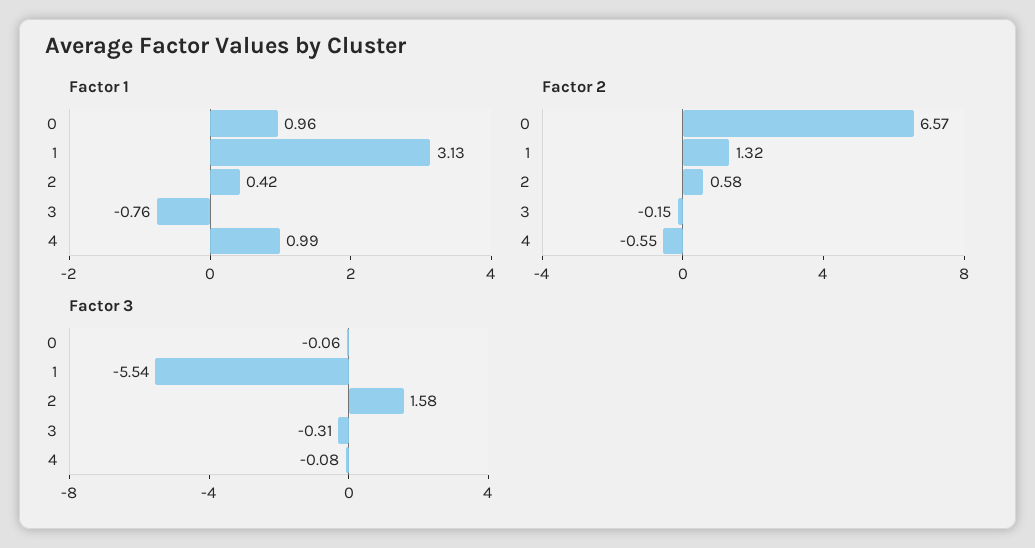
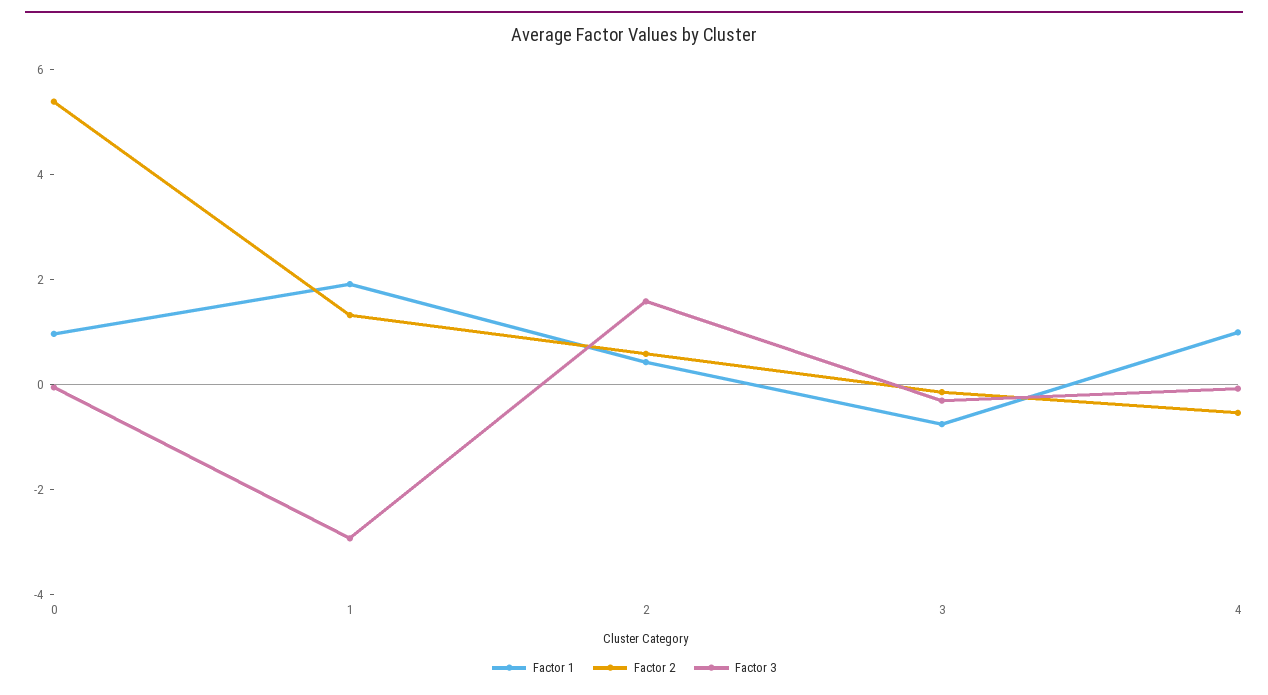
  {
    "Factor 1": {
      "0": 0.96,
-     "1": 3.13,
+     "1": 2,
      "2": 0.42,
      "3": -0.76,
      "4": 0.99
    },
    "Factor 2": {
-     "0": 6.57,
+     "0": 5.5,
      "1": 1.32,
      "2": 0.58,
      "3": -0.15,
      "4": -0.55
    },
    "Factor 3": {
      "0": -0.06,
-     "1": -5.54,
+     "1": -3,
      "2": 1.58,
      "3": -0.31,
      "4": -0.08
    }
  }

